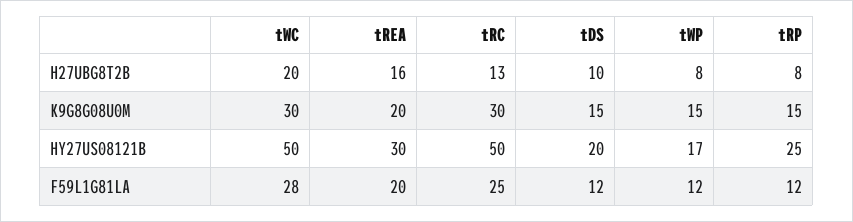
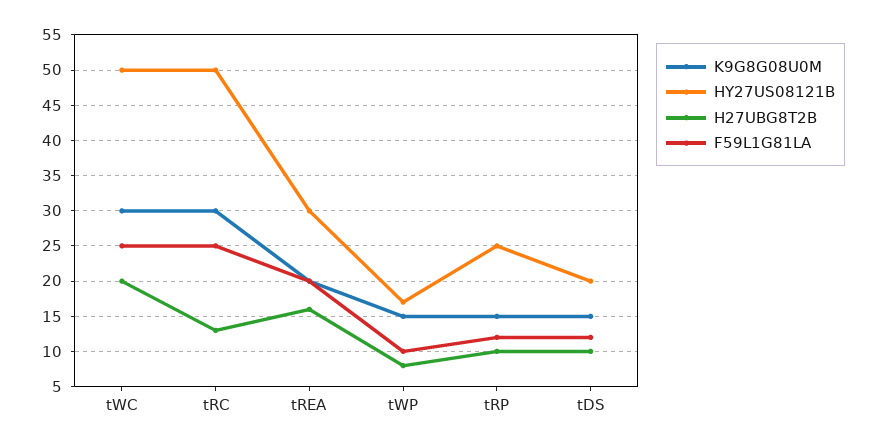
  {
    "H27UBG8T2B": {
      "tWC": 20,
      "tREA": 16,
      "tRC": 13,
      "tDS": 10,
      "tWP": 8,
-     "tRP": 8
+     "tRP": 10
    },
    "K9G8G08U0M": {
      "tWC": 30,
      "tREA": 20,
      "tRC": 30,
      "tDS": 15,
      "tWP": 15,
      "tRP": 15
    },
    "HY27US08121B": {
      "tWC": 50,
      "tREA": 30,
      "tRC": 50,
      "tDS": 20,
      "tWP": 17,
      "tRP": 25
    },
    "F59L1G81LA": {
-     "tWC": 28,
+     "tWC": 25,
      "tREA": 20,
      "tRC": 25,
      "tDS": 12,
-     "tWP": 12,
+     "tWP": 10,
      "tRP": 12
    }
  }

